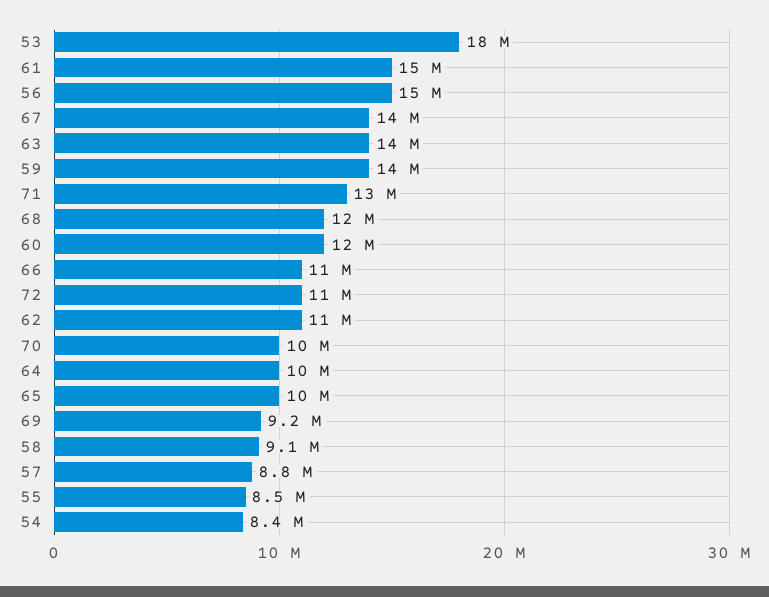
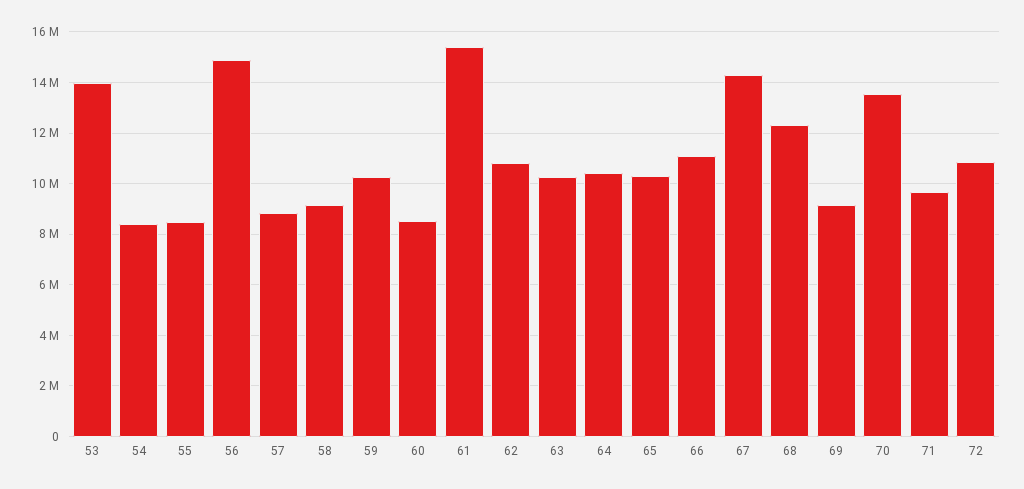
  {
-   "53": 18000000,
+   "53": 14000000,
    "61": 15000000,
    "56": 15000000,
    "67": 14000000,
-   "63": 14000000,
+   "63": 10250000,
-   "59": 14000000,
+   "59": 10250000,
-   "71": 13000000,
+   "71": 9750000,
    "68": 12000000,
-   "60": 12000000,
+   "60": 8500000,
    "66": 11000000,
    "72": 11000000,
    "62": 11000000,
-   "70": 10000000,
+   "70": 13500000,
    "64": 10000000,
    "65": 10000000,
    "69": 9200000,
    "58": 9100000,
    "57": 8800000,
    "55": 8500000,
    "54": 8400000
  }

